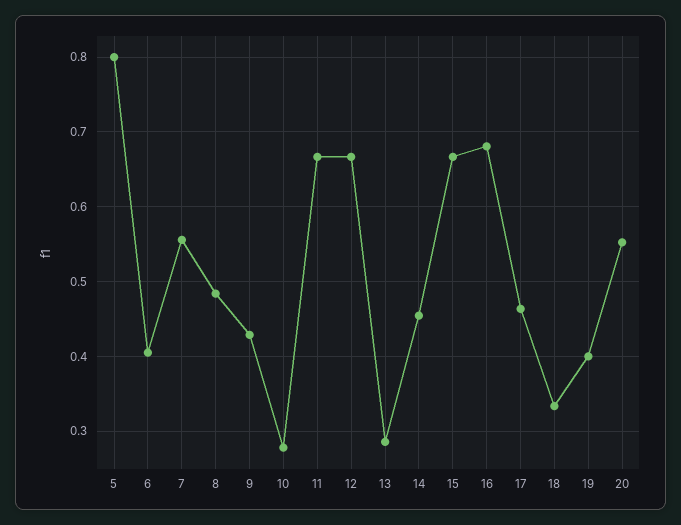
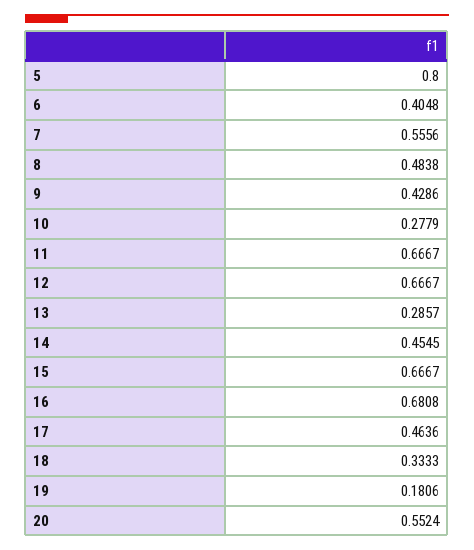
  {
    "5": 0.8,
    "6": 0.4048,
    "7": 0.5556,
    "8": 0.4838,
    "9": 0.4286,
    "10": 0.2779,
    "11": 0.6667,
    "12": 0.6667,
    "13": 0.2857,
    "14": 0.4545,
    "15": 0.6667,
    "16": 0.6808,
    "17": 0.4636,
    "18": 0.3333,
-   "19": 0.4,
+   "19": 0.1806,
    "20": 0.5524
  }

